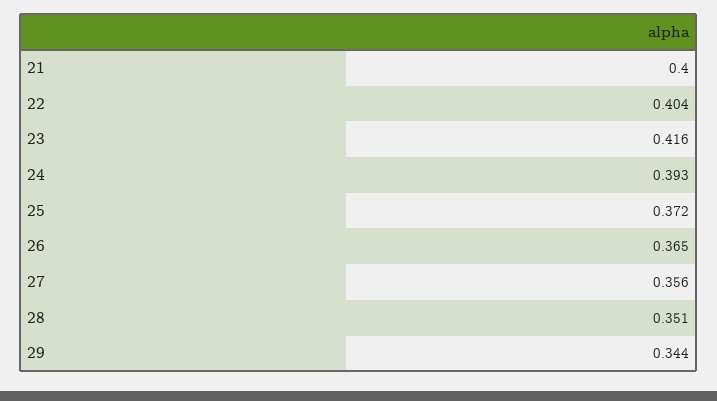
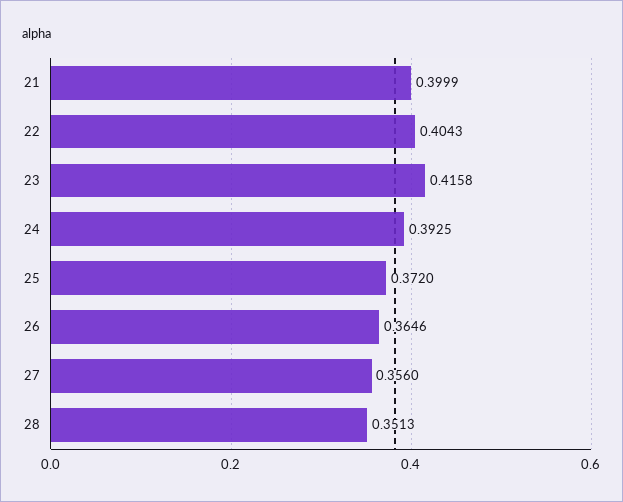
  {
    "21": 0.3999,
    "22": 0.4043,
    "23": 0.4158,
    "24": 0.3925,
    "25": 0.372,
    "26": 0.3646,
    "27": 0.356,
-   "28": 0.3513,
+   "28": 0.3513
-   "29": 0.344
  }

